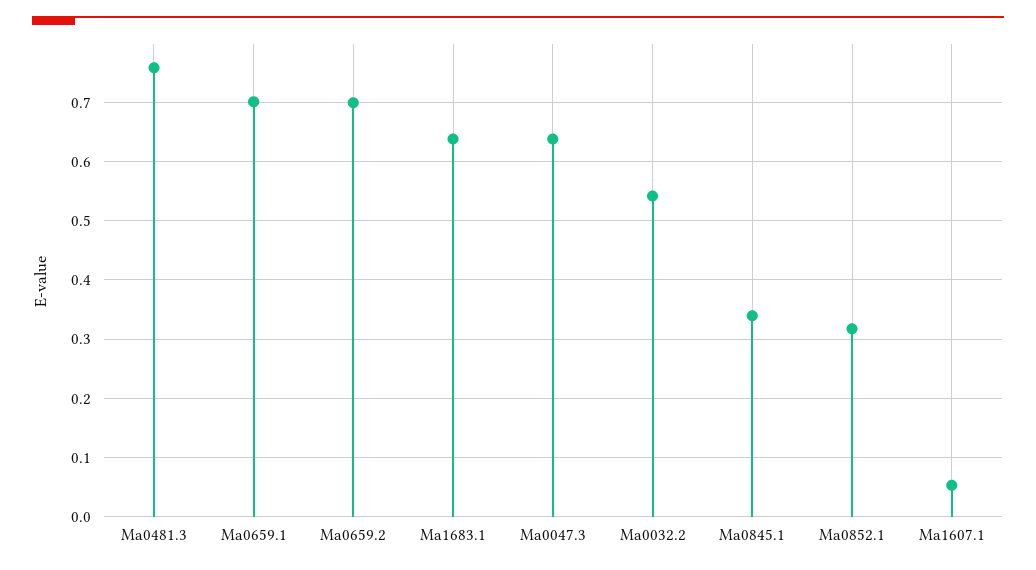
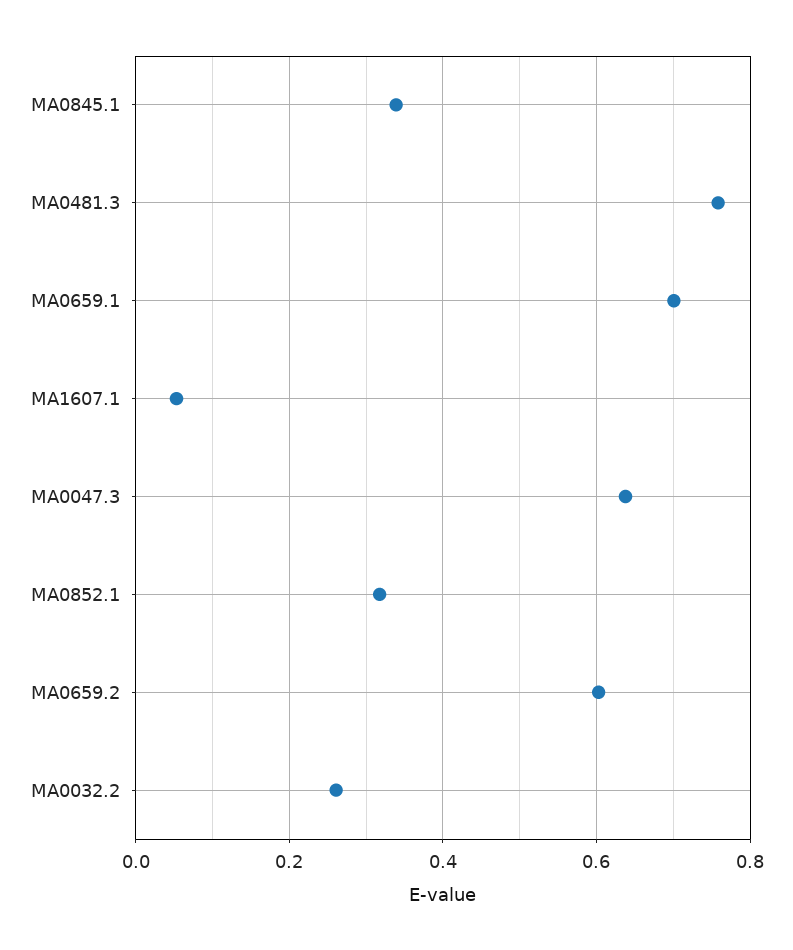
  {
    "Ma0481.3": 0.76,
    "Ma0659.1": 0.7,
-   "Ma0659.2": 0.7,
+   "Ma0659.2": 0.6,
-   "Ma1683.1": 0.64,
    "Ma0047.3": 0.64,
-   "Ma0032.2": 0.54,
+   "Ma0032.2": 0.26,
    "Ma0845.1": 0.34,
    "Ma0852.1": 0.32,
    "Ma1607.1": 0.06
  }

